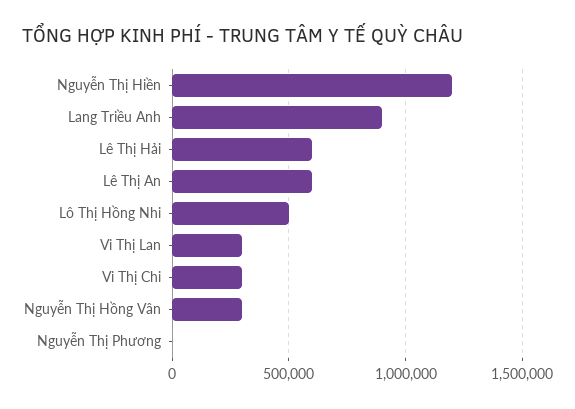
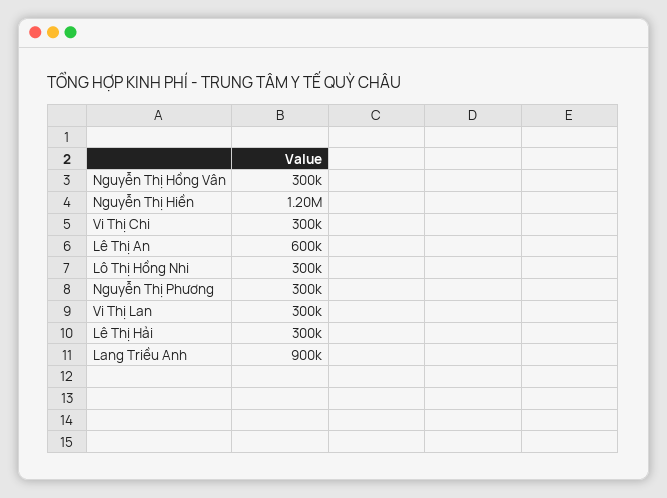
  {
    "Nguyễn Thị Hiền": 1200000,
    "Lang Triều Anh": 900000,
-   "Lê Thị Hải": 600000,
+   "Lê Thị Hải": 300000,
    "Lê Thị An": 600000,
-   "Lô Thị Hồng Nhi": 500000,
+   "Lô Thị Hồng Nhi": 300000,
    "Vi Thị Lan": 300000,
    "Vi Thị Chi": 300000,
    "Nguyễn Thị Hồng Vân": 300000,
-   "Nguyễn Thị Phương": 0
+   "Nguyễn Thị Phương": 300000
  }

